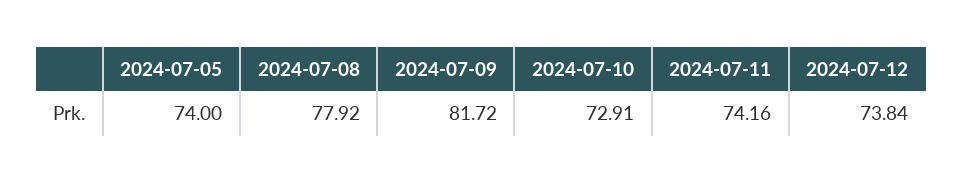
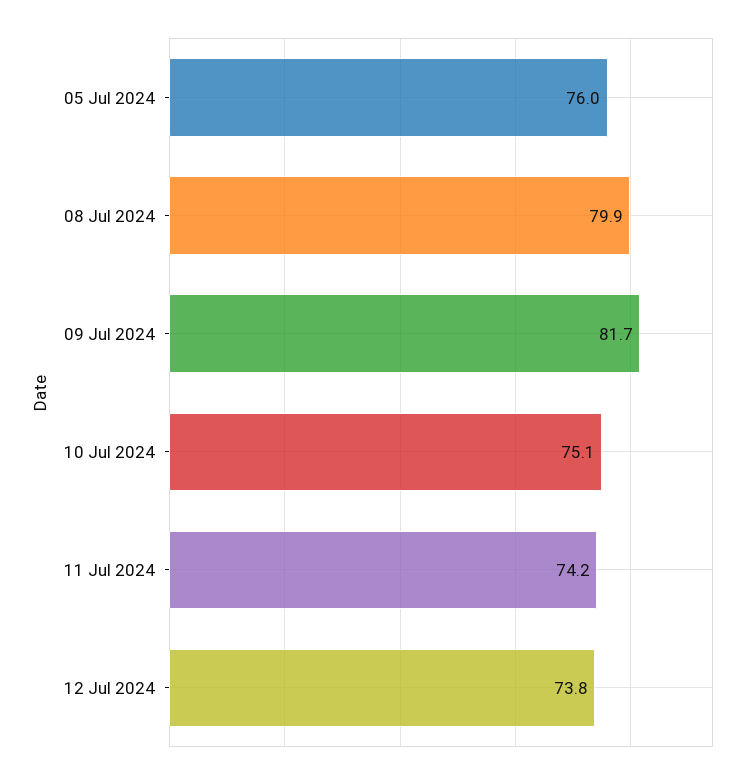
  {
-   "2024-07-05": 74,
+   "2024-07-05": 76,
-   "2024-07-08": 77.92,
+   "2024-07-08": 79.9,
    "2024-07-09": 81.72,
-   "2024-07-10": 72.91,
+   "2024-07-10": 75.1,
    "2024-07-11": 74.16,
    "2024-07-12": 73.84
  }

